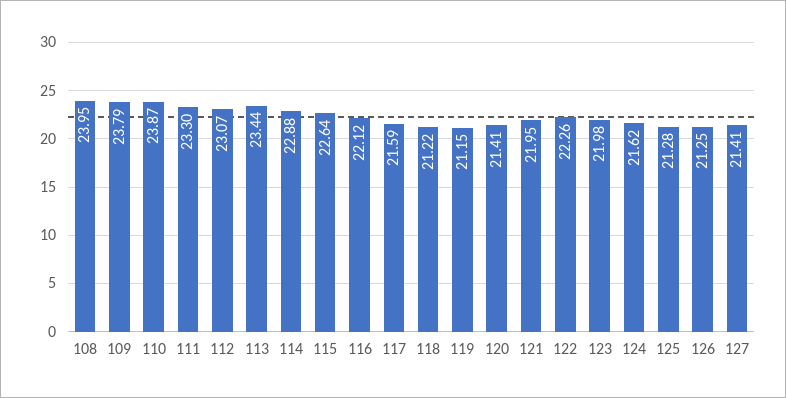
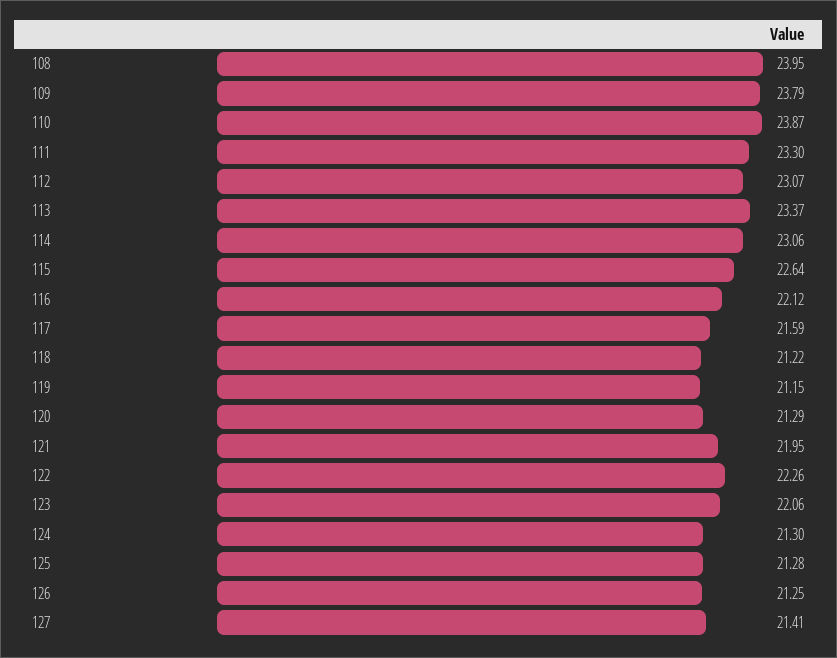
  {
    "108": 23.95,
    "109": 23.79,
    "110": 23.87,
    "111": 23.3,
    "112": 23.07,
-   "113": 23.44,
+   "113": 23.37,
-   "114": 22.88,
+   "114": 23.06,
    "115": 22.64,
    "116": 22.12,
    "117": 21.59,
    "118": 21.22,
    "119": 21.15,
-   "120": 21.41,
+   "120": 21.29,
    "121": 21.95,
    "122": 22.26,
-   "123": 21.98,
+   "123": 22.06,
-   "124": 21.62,
+   "124": 21.3,
    "125": 21.28,
    "126": 21.25,
    "127": 21.41
  }

